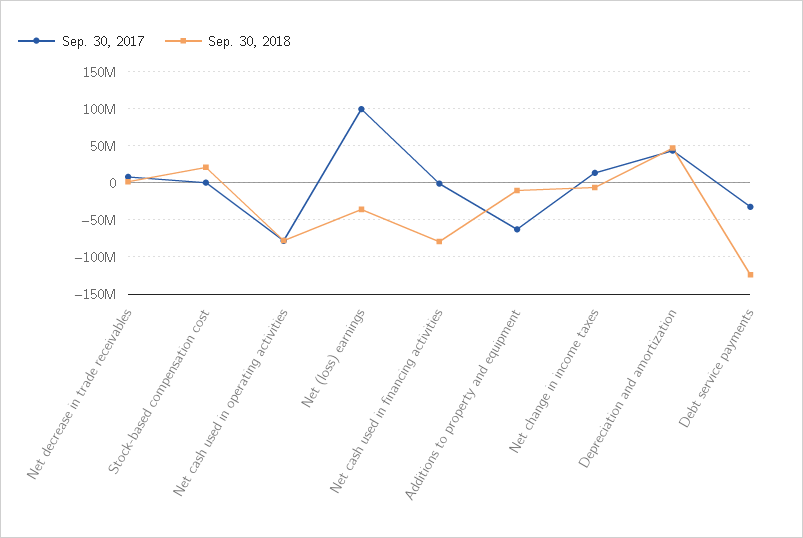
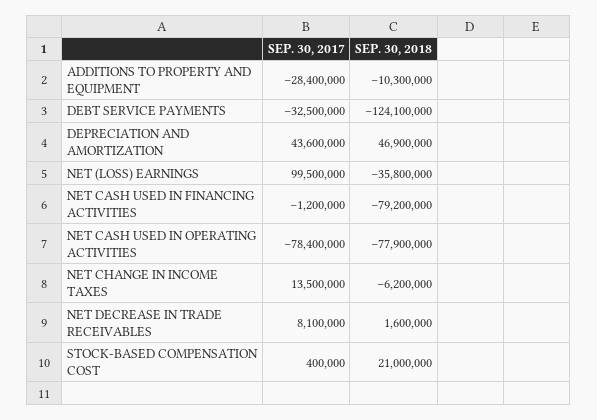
  {
    "Sep. 30, 2017": {
      "Net decrease in trade receivables": 8100000,
      "Stock-based compensation cost": 400000,
      "Net cash used in operating activities": -78400000,
      "Net (loss) earnings": 99500000,
      "Net cash used in financing activities": -1200000,
-     "Additions to property and equipment": -60000000,
+     "Additions to property and equipment": -28400000,
      "Net change in income taxes": 13500000,
      "Depreciation and amortization": 43600000,
      "Debt service payments": -32500000
    },
    "Sep. 30, 2018": {
      "Net decrease in trade receivables": 1600000,
      "Stock-based compensation cost": 21000000,
      "Net cash used in operating activities": -77900000,
      "Net (loss) earnings": -35800000,
      "Net cash used in financing activities": -79200000,
      "Additions to property and equipment": -10300000,
      "Net change in income taxes": -6200000,
      "Depreciation and amortization": 46900000,
      "Debt service payments": -124100000
    }
  }

